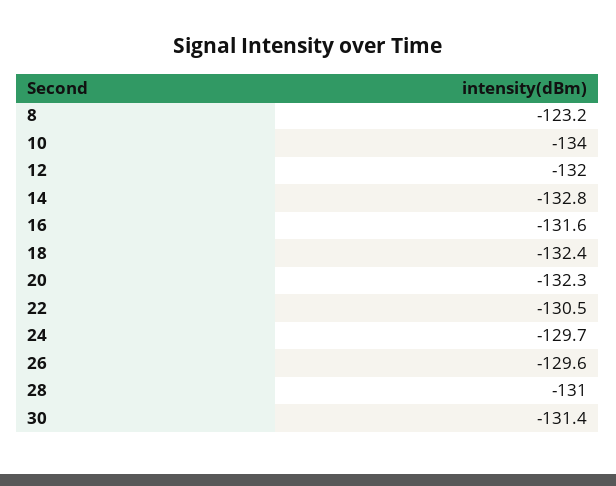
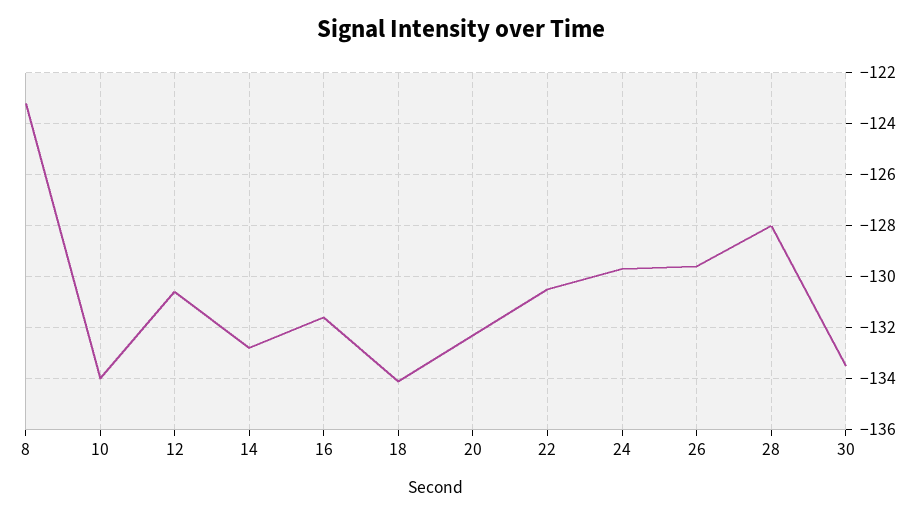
  {
    "8": -123.2,
    "10": -134,
-   "12": -132,
+   "12": -130.5,
    "14": -132.8,
    "16": -131.6,
-   "18": -132.4,
+   "18": -134,
    "20": -132.3,
    "22": -130.5,
    "24": -129.7,
    "26": -129.6,
-   "28": -131,
+   "28": -128,
-   "30": -131.4
+   "30": -133.5
  }

